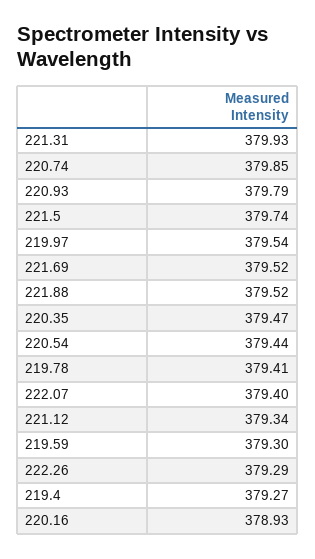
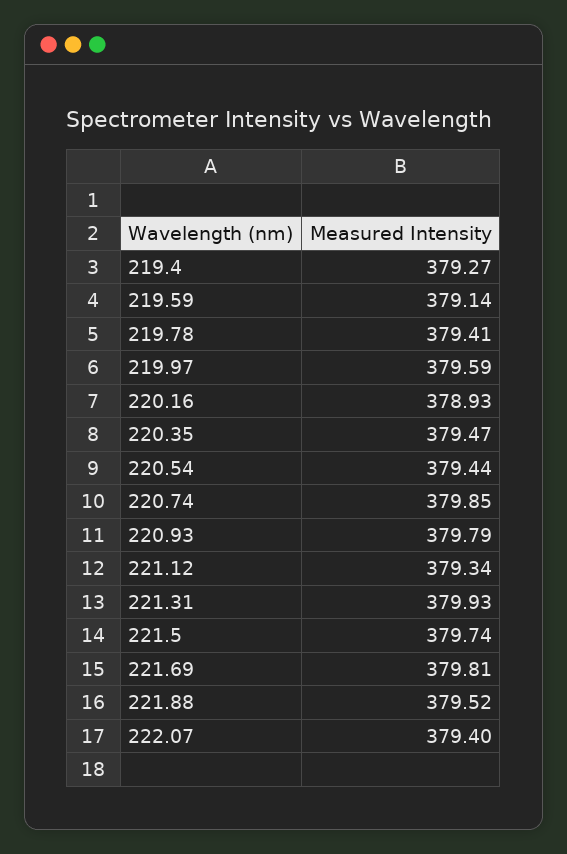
  {
    "221.31": 379.93,
    "220.74": 379.85,
    "220.93": 379.79,
    "221.5": 379.74,
-   "219.97": 379.54,
+   "219.97": 379.59,
-   "221.69": 379.52,
+   "221.69": 379.81,
    "221.88": 379.52,
    "220.35": 379.47,
    "220.54": 379.44,
    "219.78": 379.41,
    "222.07": 379.4,
    "221.12": 379.34,
-   "219.59": 379.3,
+   "219.59": 379.14,
-   "222.26": 379.29,
    "219.4": 379.27,
    "220.16": 378.93
  }

